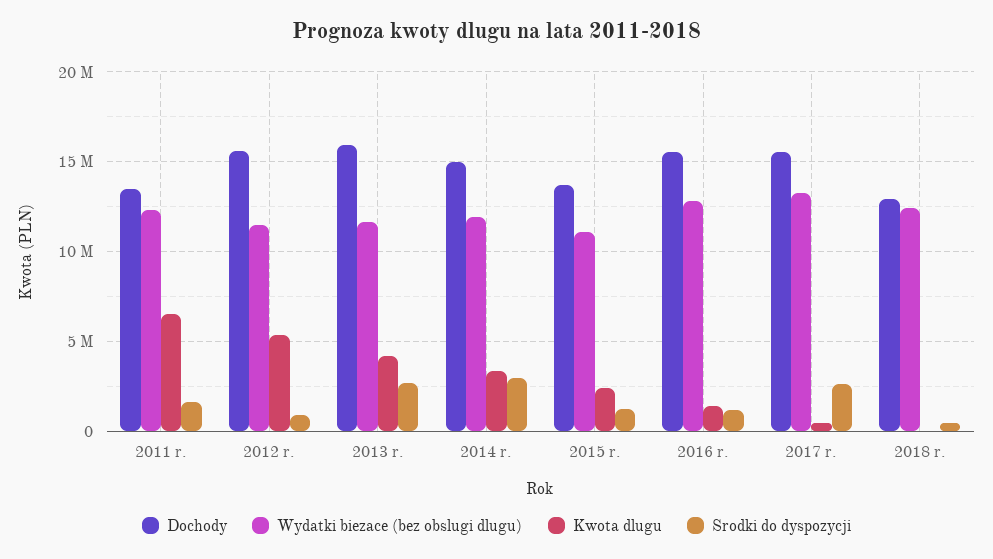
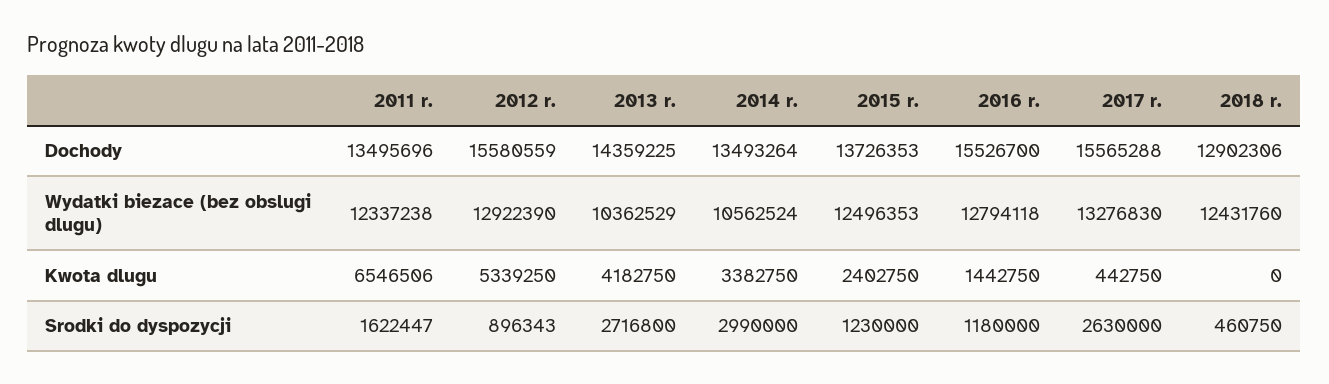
  {
    "Dochody": {
      "2011 r.": 13495696,
      "2012 r.": 15580559,
-     "2013 r.": 16000000,
+     "2013 r.": 14359225,
-     "2014 r.": 15000000,
+     "2014 r.": 13493264,
      "2015 r.": 13726353,
      "2016 r.": 15526700,
      "2017 r.": 15565288,
      "2018 r.": 12902306
    },
    "Wydatki biezace (bez obslugi dlugu)": {
      "2011 r.": 12337238,
-     "2012 r.": 11500000,
+     "2012 r.": 12922390,
-     "2013 r.": 11500000,
+     "2013 r.": 10362529,
-     "2014 r.": 12000000,
+     "2014 r.": 10562524,
-     "2015 r.": 11000000,
+     "2015 r.": 12496353,
      "2016 r.": 12794118,
      "2017 r.": 13276830,
      "2018 r.": 12431760
    },
    "Kwota dlugu": {
      "2011 r.": 6546506,
      "2012 r.": 5339250,
      "2013 r.": 4182750,
      "2014 r.": 3382750,
      "2015 r.": 2402750,
      "2016 r.": 1442750,
      "2017 r.": 442750,
      "2018 r.": 0
    },
    "Srodki do dyspozycji": {
      "2011 r.": 1622447,
      "2012 r.": 896343,
      "2013 r.": 2716800,
      "2014 r.": 2990000,
      "2015 r.": 1230000,
      "2016 r.": 1180000,
      "2017 r.": 2630000,
      "2018 r.": 460750
    }
  }

